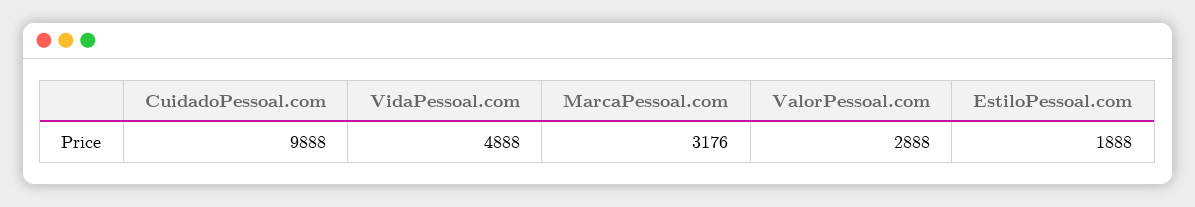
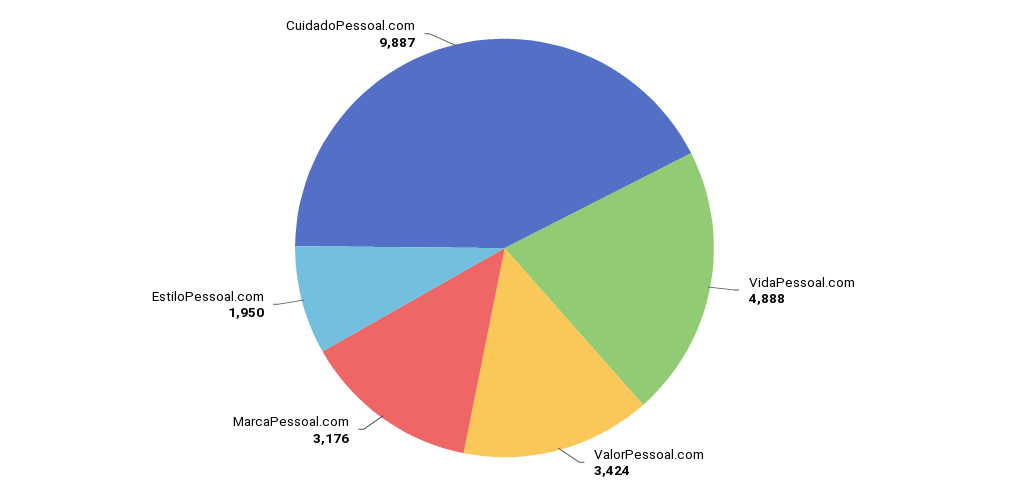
  {
-   "CuidadoPessoal.com": 9888,
+   "CuidadoPessoal.com": 9887,
    "VidaPessoal.com": 4888,
    "MarcaPessoal.com": 3176,
-   "ValorPessoal.com": 2888,
+   "ValorPessoal.com": 3424,
-   "EstiloPessoal.com": 1888
+   "EstiloPessoal.com": 1950
  }

